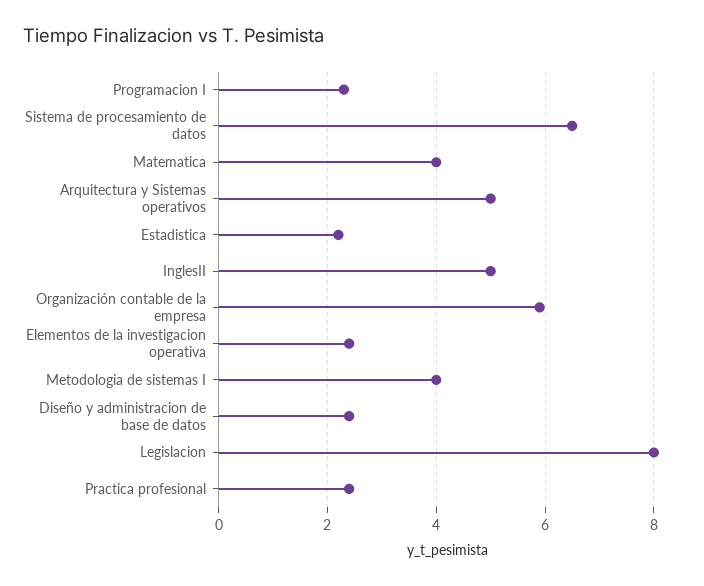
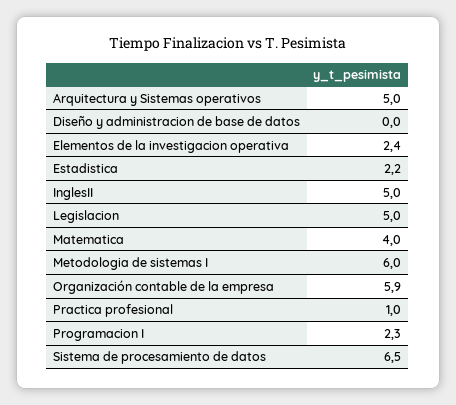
  {
    "Programacion I": 2.3,
    "Sistema de procesamiento de datos": 6.5,
    "Matematica": 4,
    "Arquitectura y Sistemas operativos": 5,
    "Estadistica": 2.2,
    "InglesII": 5,
    "Organización contable de la empresa": 5.9,
    "Elementos de la investigacion operativa": 2.4,
-   "Metodologia de sistemas I": 4,
+   "Metodologia de sistemas I": 6,
-   "Diseño y administracion de base de datos": 2.5,
+   "Diseño y administracion de base de datos": 0,
-   "Legislacion": 8,
+   "Legislacion": 5,
-   "Practica profesional": 2.5
+   "Practica profesional": 1
  }

